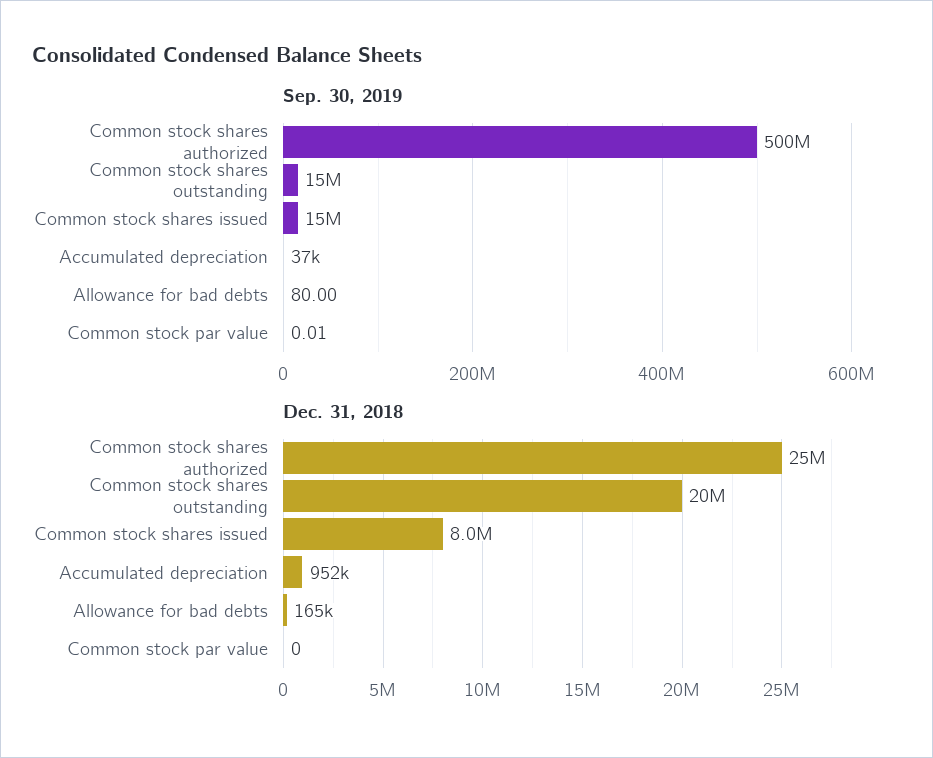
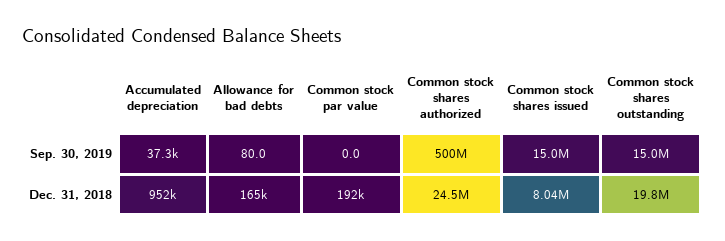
  {
    "Sep. 30, 2019": {
      "Common stock shares authorized": 500000000,
      "Common stock shares outstanding": 15000000,
      "Common stock shares issued": 15000000,
      "Accumulated depreciation": 37300,
      "Allowance for bad debts": 80,
      "Common stock par value": 0.01
    },
    "Dec. 31, 2018": {
      "Common stock shares authorized": 24500000,
      "Common stock shares outstanding": 19800000,
      "Common stock shares issued": 8040000,
      "Accumulated depreciation": 952000,
      "Allowance for bad debts": 165000,
-     "Common stock par value": 0
+     "Common stock par value": 192000
    }
  }

